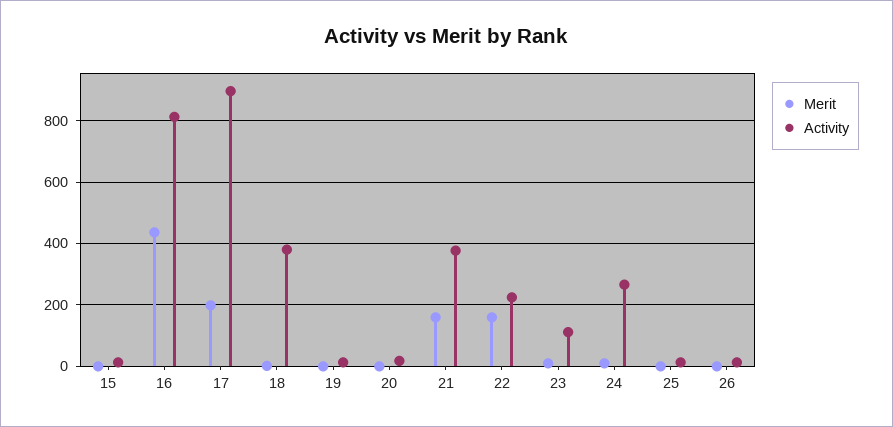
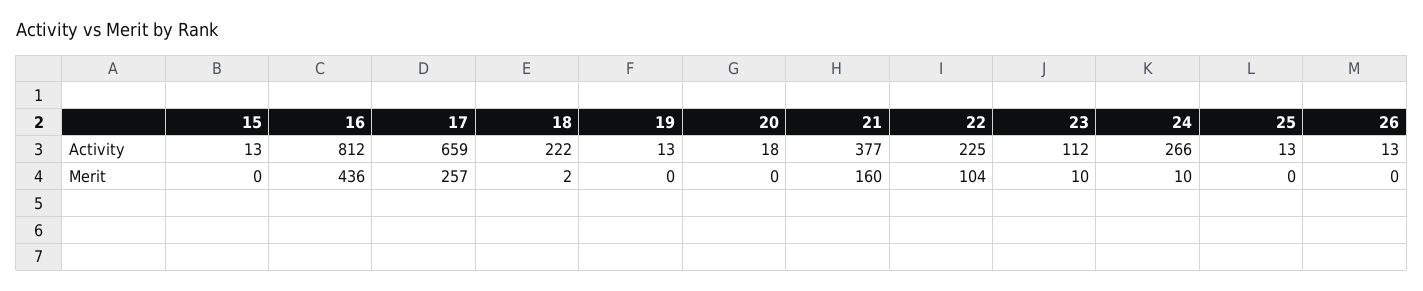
  {
    "Merit": {
      "15": 0,
      "16": 436,
-     "17": 200,
+     "17": 257,
      "18": 2,
      "19": 0,
      "20": 0,
      "21": 160,
-     "22": 160,
+     "22": 104,
      "23": 10,
      "24": 10,
      "25": 0,
      "26": 0
    },
    "Activity": {
      "15": 13,
      "16": 812,
-     "17": 900,
+     "17": 659,
-     "18": 380,
+     "18": 222,
      "19": 13,
      "20": 18,
      "21": 377,
      "22": 225,
      "23": 112,
      "24": 266,
      "25": 13,
      "26": 13
    }
  }

